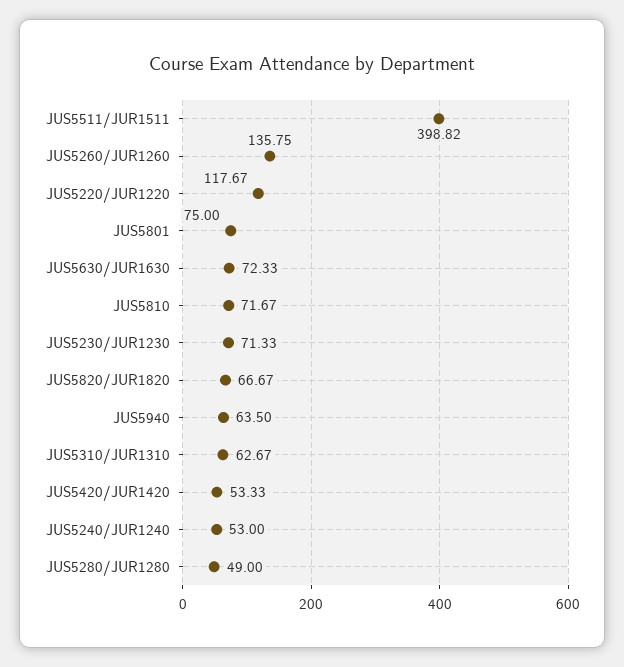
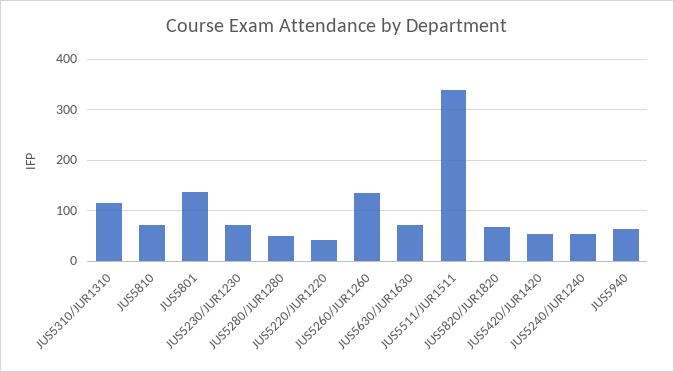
  {
-   "JUS5511/JUR1511": 398.82,
+   "JUS5511/JUR1511": 340,
    "JUS5260/JUR1260": 135.75,
-   "JUS5220/JUR1220": 117.67,
+   "JUS5220/JUR1220": 40,
-   "JUS5801": 75,
+   "JUS5801": 140,
    "JUS5630/JUR1630": 72.33,
    "JUS5810": 71.67,
    "JUS5230/JUR1230": 71.33,
    "JUS5820/JUR1820": 66.67,
    "JUS5940": 63.5,
-   "JUS5310/JUR1310": 62.67,
+   "JUS5310/JUR1310": 120,
    "JUS5420/JUR1420": 53.33,
    "JUS5240/JUR1240": 53,
    "JUS5280/JUR1280": 49
  }

